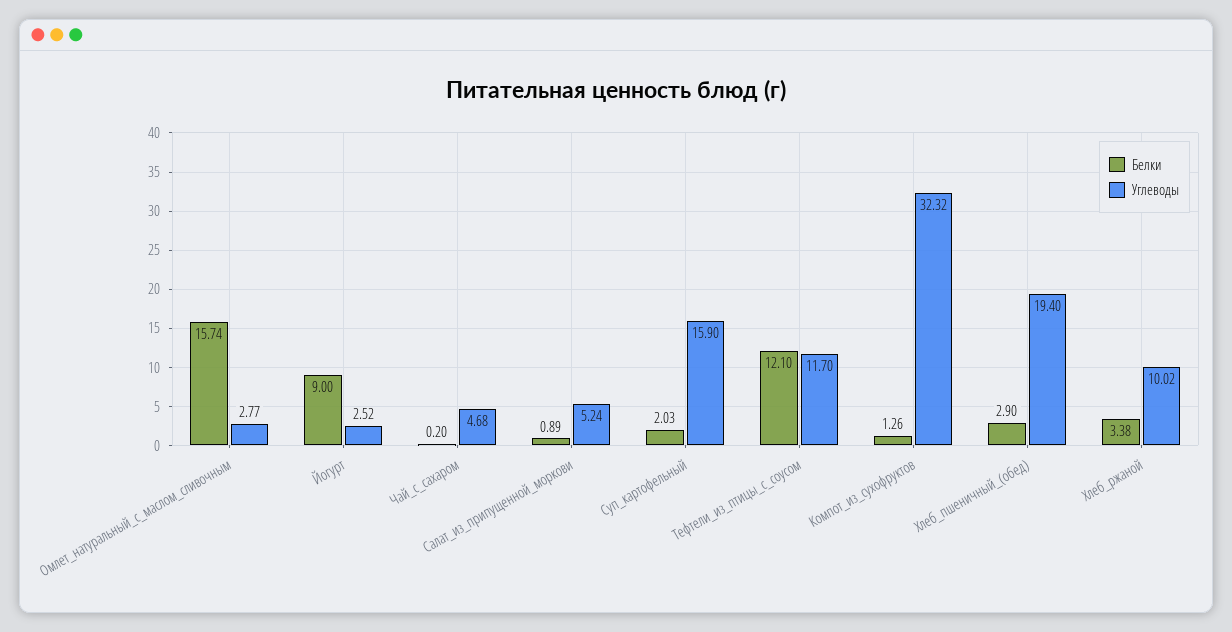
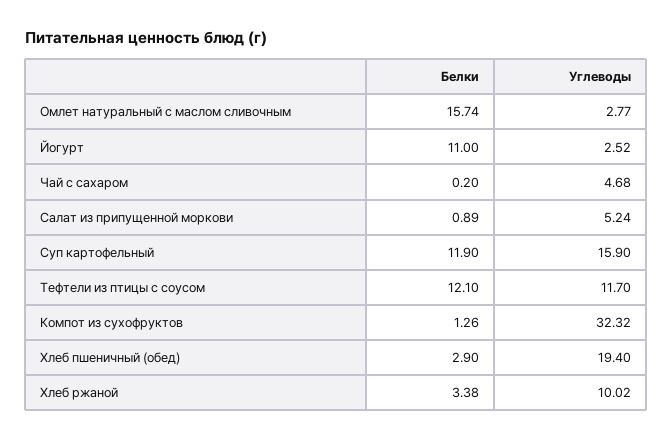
  {
    "Белки": {
      "Омлет_натуральный_с_маслом_сливочным": 15.74,
-     "Йогурт": 9,
+     "Йогурт": 11,
      "Чай_с_сахаром": 0.2,
      "Салат_из_припущенной_моркови": 0.89,
-     "Суп_картофельный": 2.03,
+     "Суп_картофельный": 11.9,
      "Тефтели_из_птицы_с_соусом": 12.1,
      "Компот_из_сухофруктов": 1.26,
      "Хлеб_пшеничный_(обед)": 2.9,
      "Хлеб_ржаной": 3.38
    },
    "Углеводы": {
      "Омлет_натуральный_с_маслом_сливочным": 2.77,
      "Йогурт": 2.52,
      "Чай_с_сахаром": 4.68,
      "Салат_из_припущенной_моркови": 5.24,
      "Суп_картофельный": 15.9,
      "Тефтели_из_птицы_с_соусом": 11.7,
      "Компот_из_сухофруктов": 32.32,
      "Хлеб_пшеничный_(обед)": 19.4,
      "Хлеб_ржаной": 10.02
    }
  }

